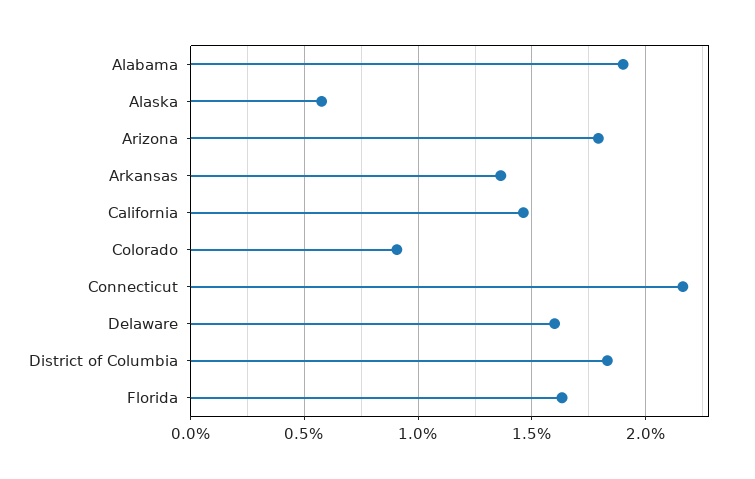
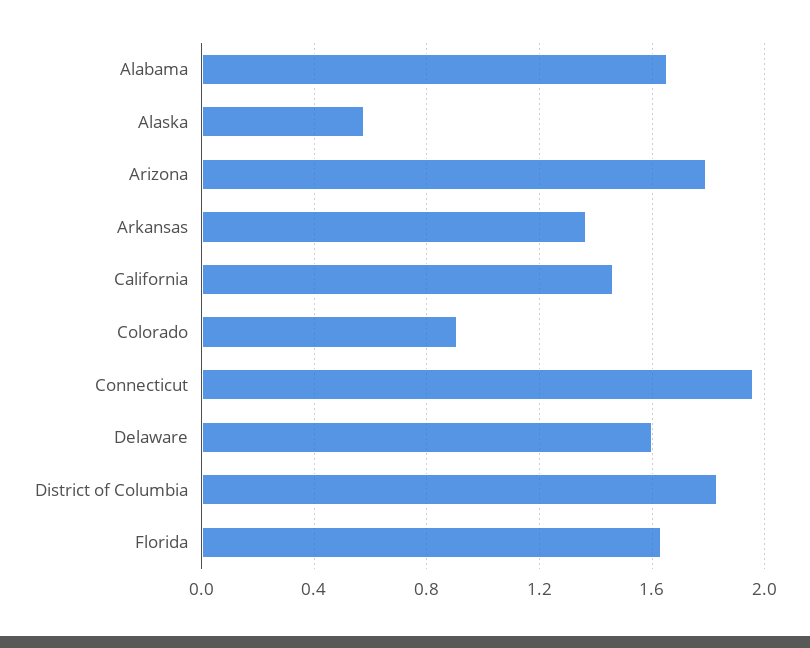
  {
-   "Alabama": 1.9,
+   "Alabama": 1.65,
    "Alaska": 0.6,
    "Arizona": 1.8,
    "Arkansas": 1.35,
    "California": 1.45,
    "Colorado": 0.9,
-   "Connecticut": 2.15,
+   "Connecticut": 1.95,
    "Delaware": 1.6,
    "District of Columbia": 1.85,
    "Florida": 1.65
  }

